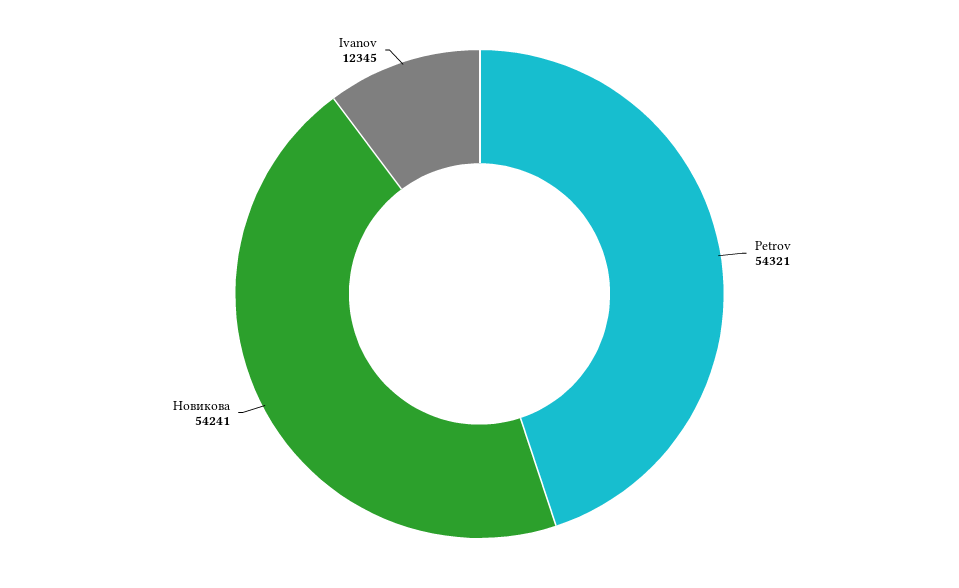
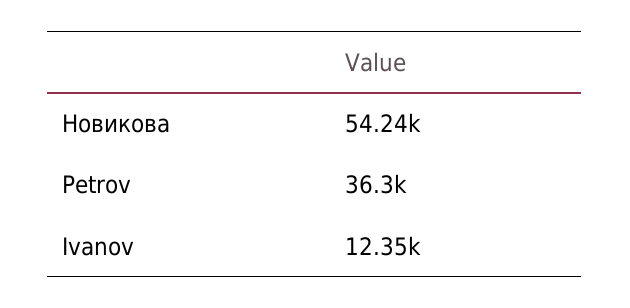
  {
-   "Petrov": 54321,
+   "Petrov": 36300,
    "Новикова": 54241,
    "Ivanov": 12345
  }

